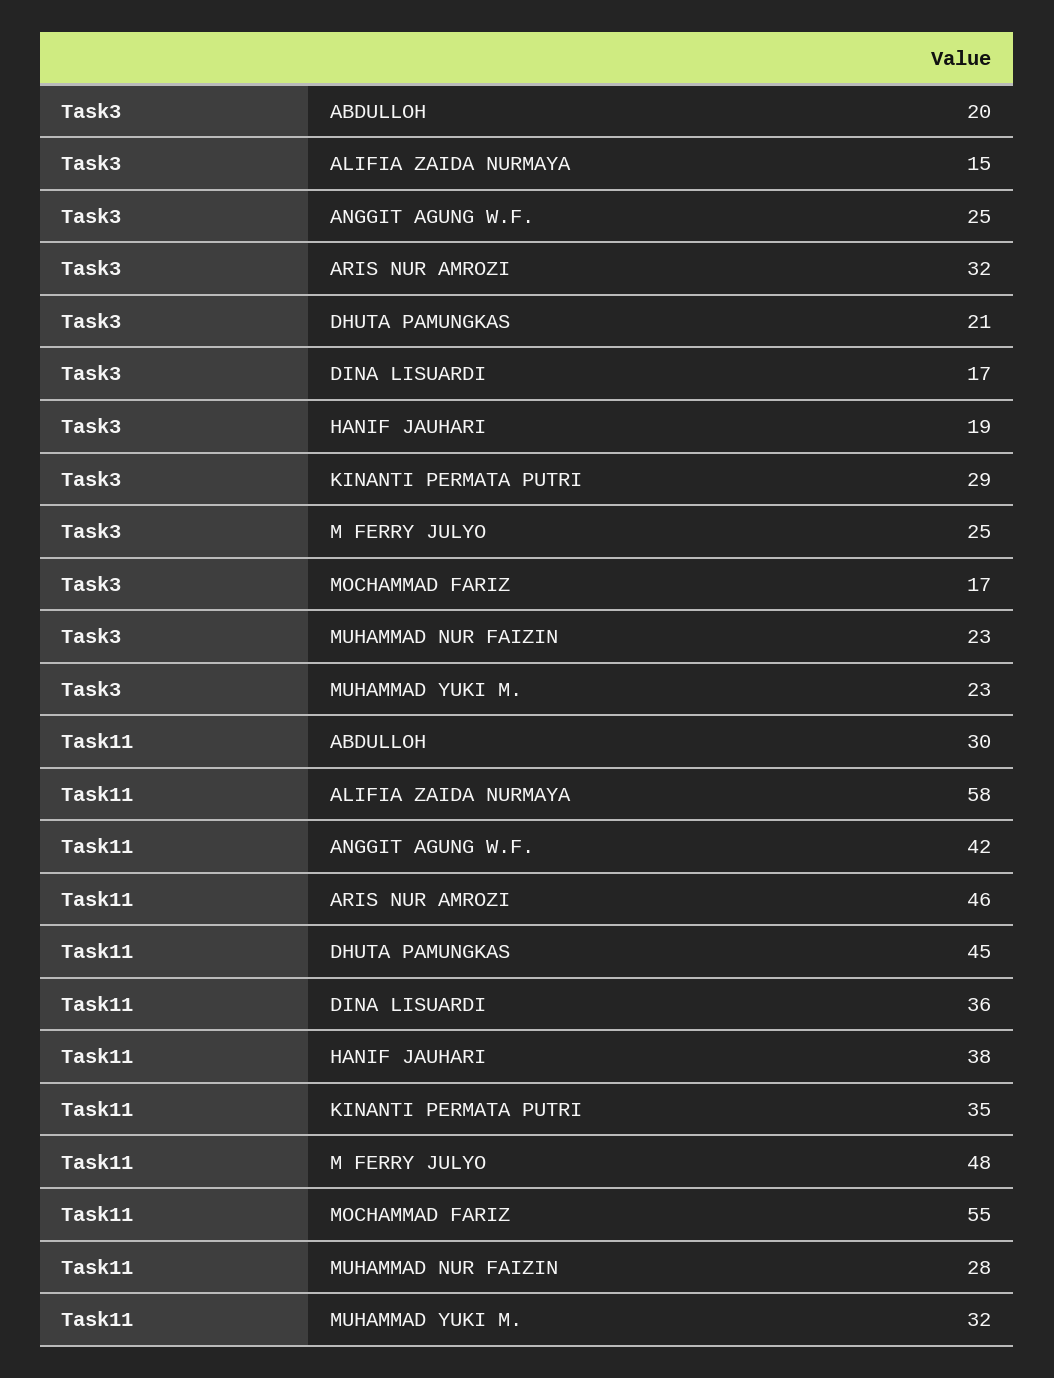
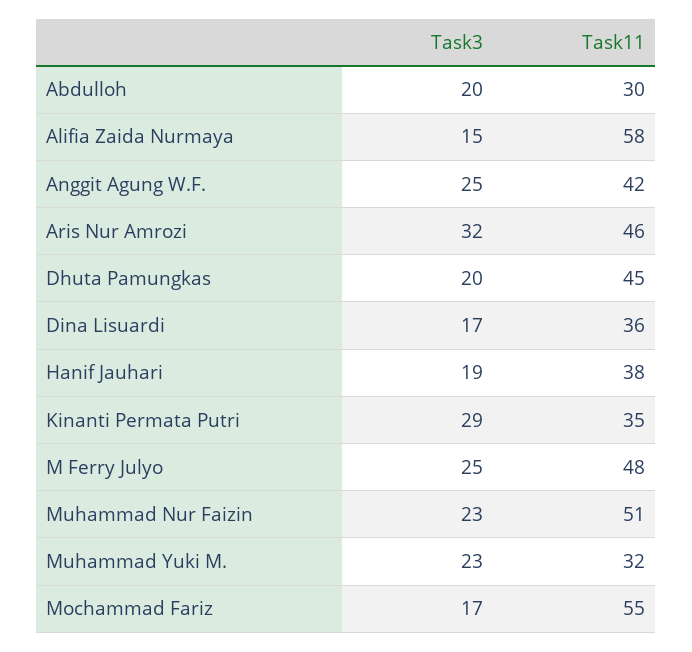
  {
    "Task3": {
      "ABDULLOH": 20,
      "ALIFIA ZAIDA NURMAYA": 15,
      "ANGGIT AGUNG W.F.": 25,
      "ARIS NUR AMROZI": 32,
-     "DHUTA PAMUNGKAS": 21,
+     "DHUTA PAMUNGKAS": 20,
      "DINA LISUARDI": 17,
      "HANIF JAUHARI": 19,
      "KINANTI PERMATA PUTRI": 29,
      "M FERRY JULYO": 25,
      "MOCHAMMAD FARIZ": 17,
      "MUHAMMAD NUR FAIZIN": 23,
      "MUHAMMAD YUKI M.": 23
    },
    "Task11": {
      "ABDULLOH": 30,
      "ALIFIA ZAIDA NURMAYA": 58,
      "ANGGIT AGUNG W.F.": 42,
      "ARIS NUR AMROZI": 46,
      "DHUTA PAMUNGKAS": 45,
      "DINA LISUARDI": 36,
      "HANIF JAUHARI": 38,
      "KINANTI PERMATA PUTRI": 35,
      "M FERRY JULYO": 48,
      "MOCHAMMAD FARIZ": 55,
-     "MUHAMMAD NUR FAIZIN": 28,
+     "MUHAMMAD NUR FAIZIN": 51,
      "MUHAMMAD YUKI M.": 32
    }
  }

